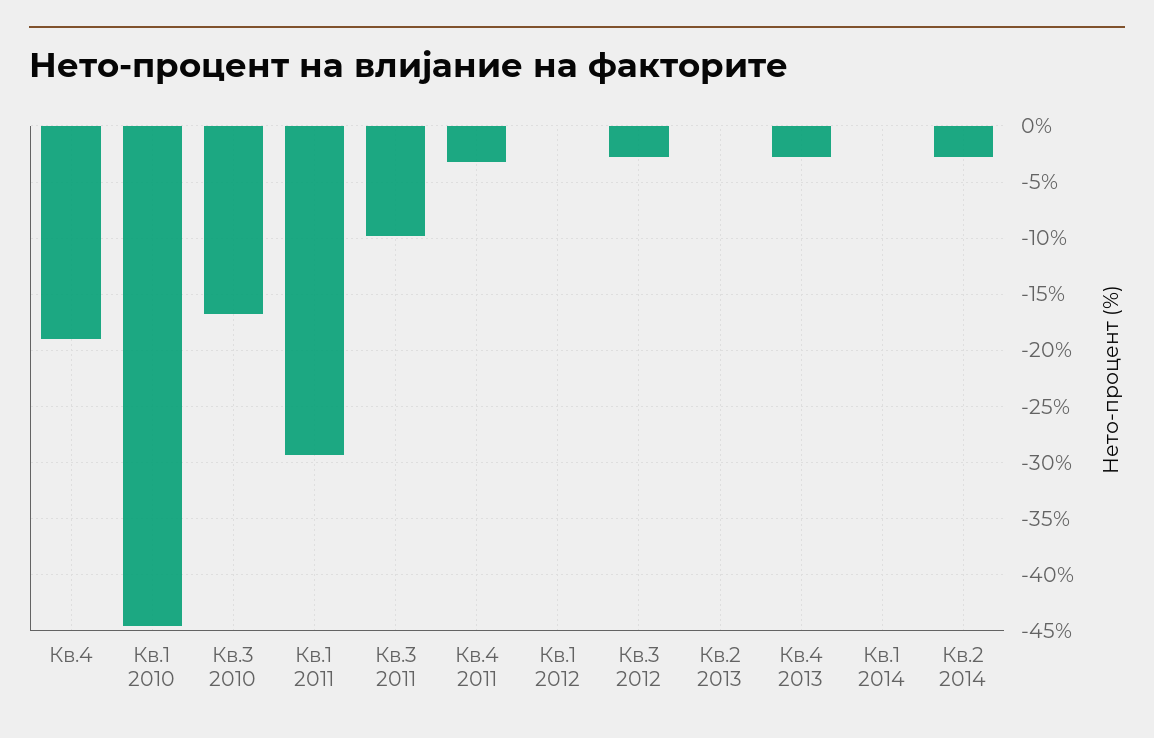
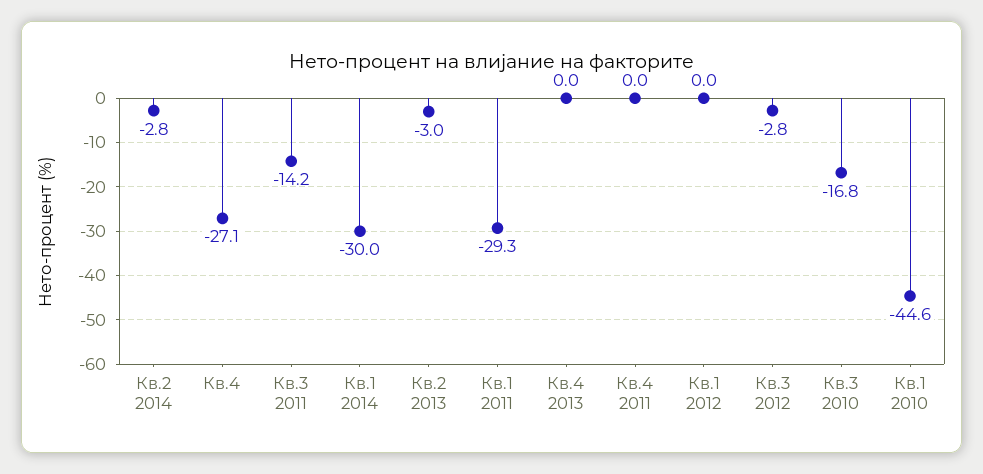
  {
-   "Кв.4": -19,
+   "Кв.4": -27.1,
    "Кв.1 2010": -44.6,
    "Кв.3 2010": -16.8,
    "Кв.1 2011": -29.3,
-   "Кв.3 2011": -10,
+   "Кв.3 2011": -14.2,
-   "Кв.4 2011": -3,
+   "Кв.4 2011": 0,
    "Кв.1 2012": 0,
    "Кв.3 2012": -2.8,
-   "Кв.2 2013": 0,
+   "Кв.2 2013": -3,
-   "Кв.4 2013": -3,
+   "Кв.4 2013": 0,
-   "Кв.1 2014": 0,
+   "Кв.1 2014": -30,
    "Кв.2 2014": -2.8
  }

